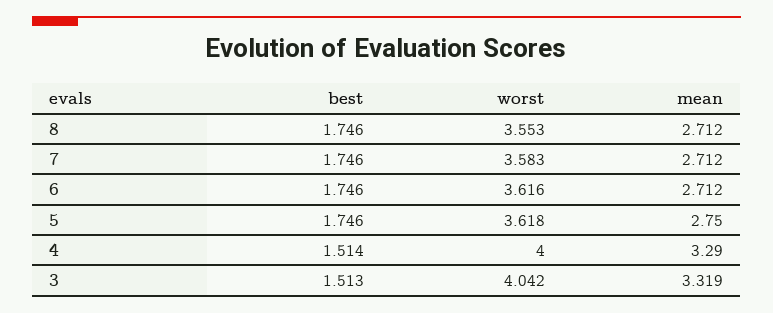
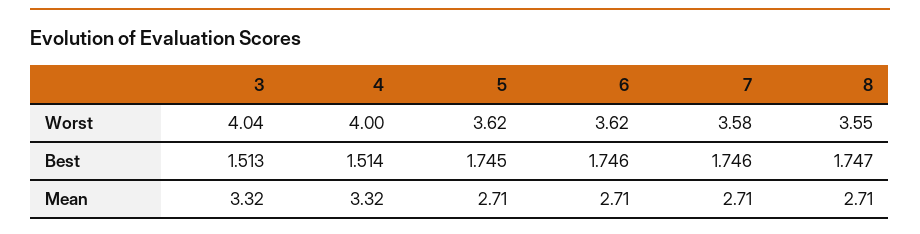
  {
    "best": {
-     "8": 1.746,
+     "8": 1.747,
      "7": 1.746,
      "6": 1.746,
-     "5": 1.746,
+     "5": 1.745,
      "4": 1.514,
      "3": 1.513
    },
    "worst": {
      "8": 3.553,
      "7": 3.583,
      "6": 3.616,
      "5": 3.618,
      "4": 4,
      "3": 4.042
    },
    "mean": {
      "8": 2.712,
      "7": 2.712,
      "6": 2.712,
-     "5": 2.75,
+     "5": 2.71,
-     "4": 3.29,
+     "4": 3.32,
      "3": 3.319
    }
  }

